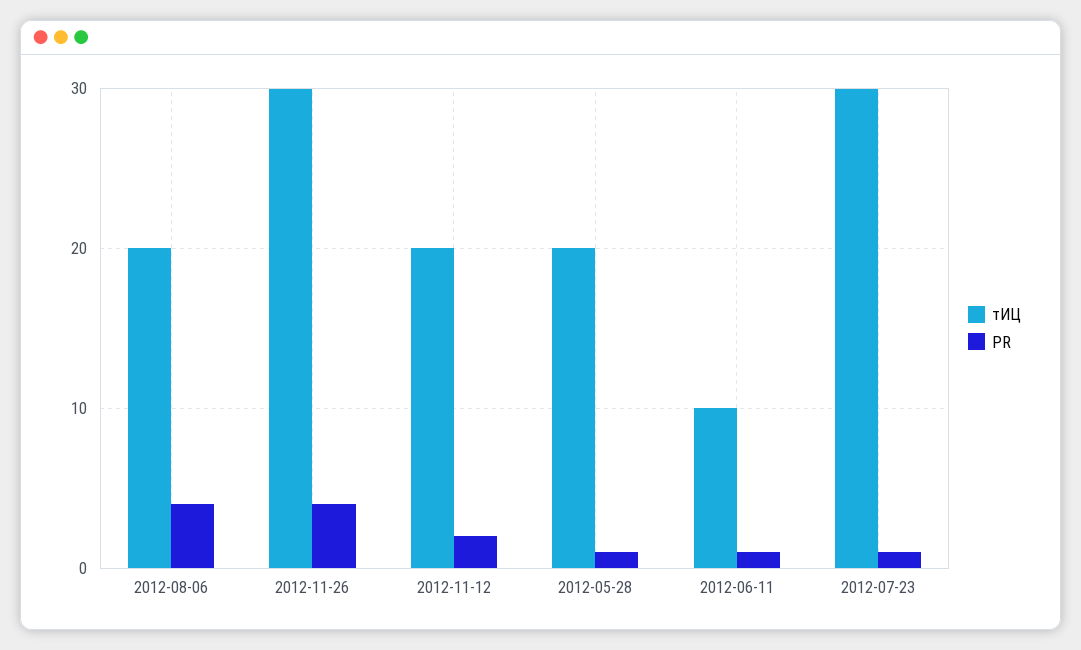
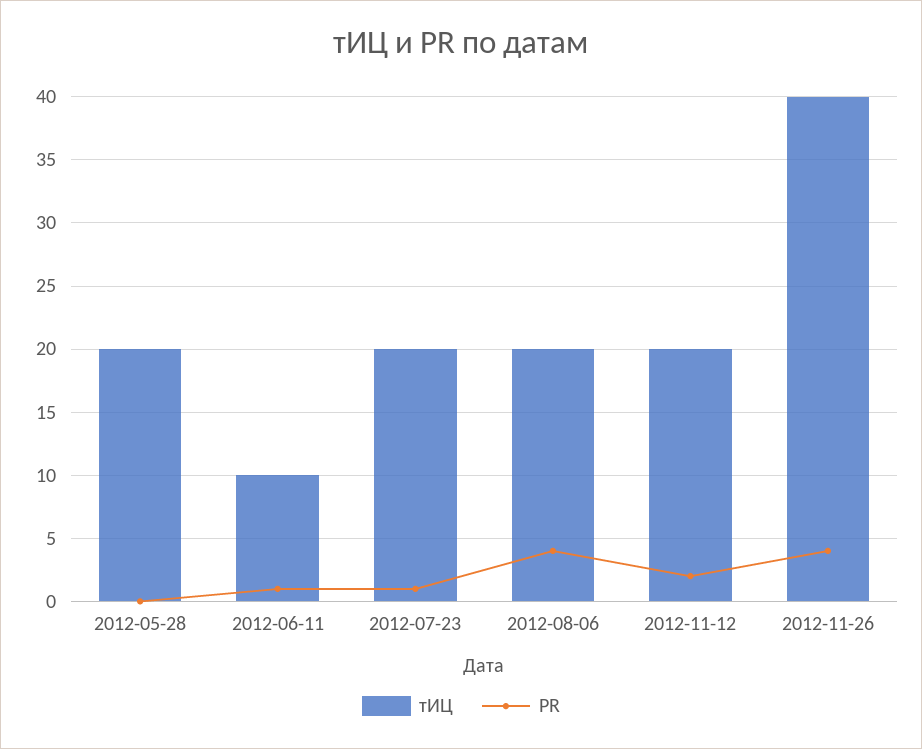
  {
    "тИЦ": {
      "2012-08-06": 20,
-     "2012-11-26": 30,
+     "2012-11-26": 40,
      "2012-11-12": 20,
      "2012-05-28": 20,
      "2012-06-11": 10,
-     "2012-07-23": 30
+     "2012-07-23": 20
    },
    "PR": {
      "2012-08-06": 4,
      "2012-11-26": 4,
      "2012-11-12": 2,
-     "2012-05-28": 1,
+     "2012-05-28": 0,
      "2012-06-11": 1,
      "2012-07-23": 1
    }
  }

